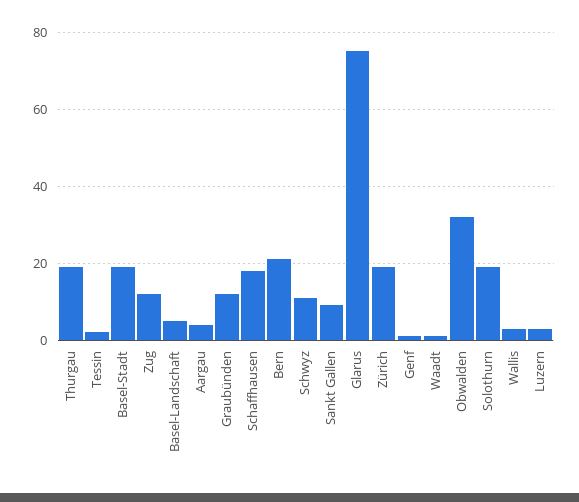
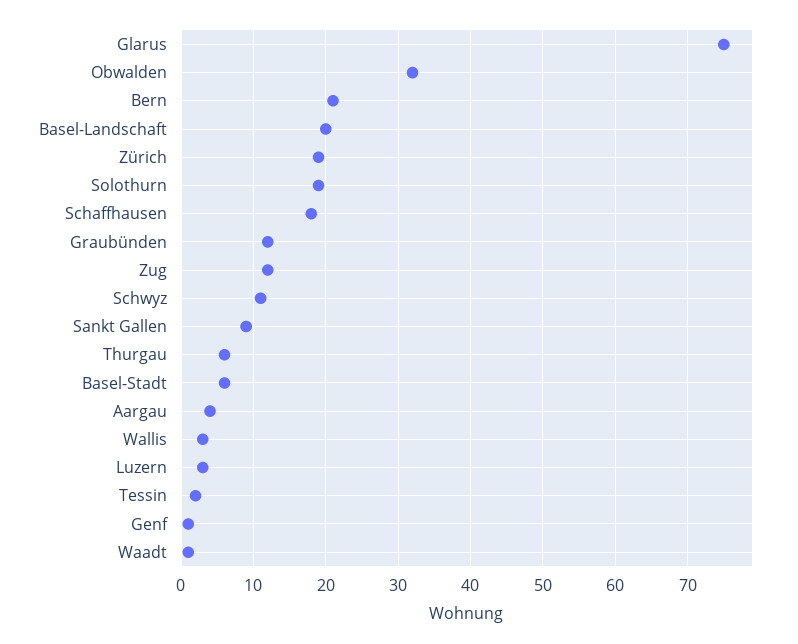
  {
-   "Thurgau": 20,
+   "Thurgau": 6,
    "Tessin": 2,
-   "Basel-Stadt": 20,
+   "Basel-Stadt": 6,
    "Zug": 12,
-   "Basel-Landschaft": 5,
+   "Basel-Landschaft": 20,
    "Aargau": 4,
    "Graubünden": 12,
    "Schaffhausen": 18,
    "Bern": 21,
    "Schwyz": 11,
    "Sankt Gallen": 9,
    "Glarus": 75,
    "Zürich": 19,
    "Genf": 1,
    "Waadt": 1,
    "Obwalden": 32,
    "Solothurn": 19,
    "Wallis": 3,
    "Luzern": 3
  }

